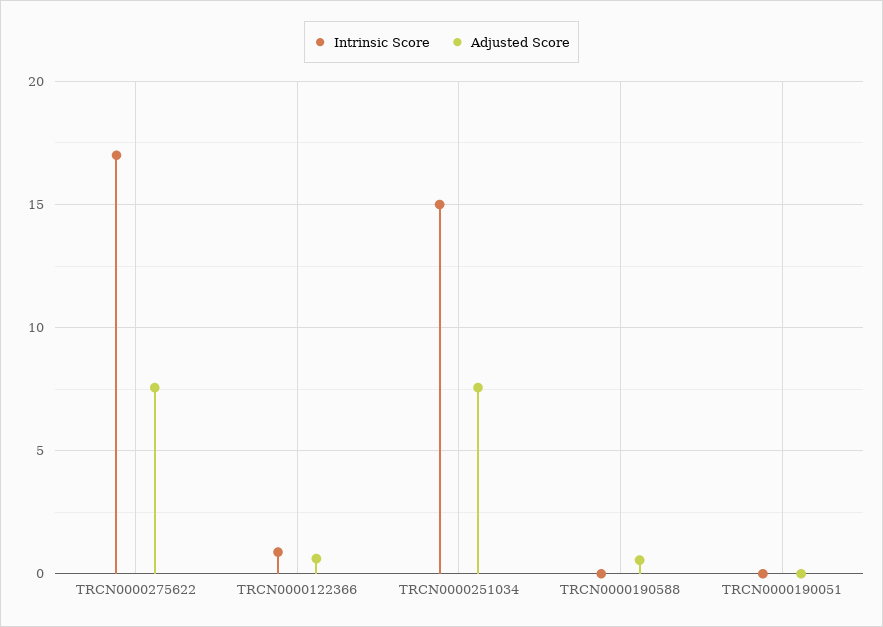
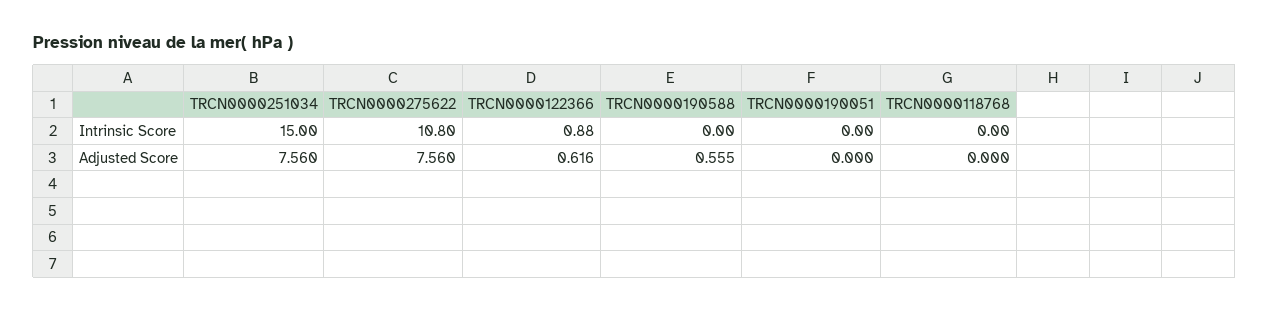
  {
    "Intrinsic Score": {
-     "TRCN0000275622": 17,
+     "TRCN0000275622": 10.8,
      "TRCN0000122366": 0.88,
      "TRCN0000251034": 15,
      "TRCN0000190588": 0,
-     "TRCN0000190051": 0
+     "TRCN0000190051": 0,
+     "TRCN0000118768": 0
    },
    "Adjusted Score": {
      "TRCN0000275622": 7.56,
      "TRCN0000122366": 0.616,
      "TRCN0000251034": 7.56,
      "TRCN0000190588": 0.555,
-     "TRCN0000190051": 0
+     "TRCN0000190051": 0,
+     "TRCN0000118768": 0
    }
  }

